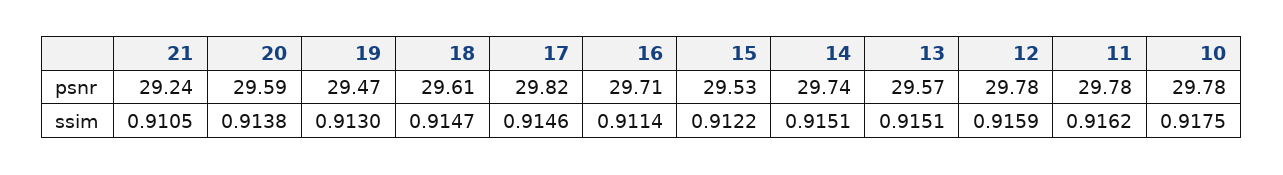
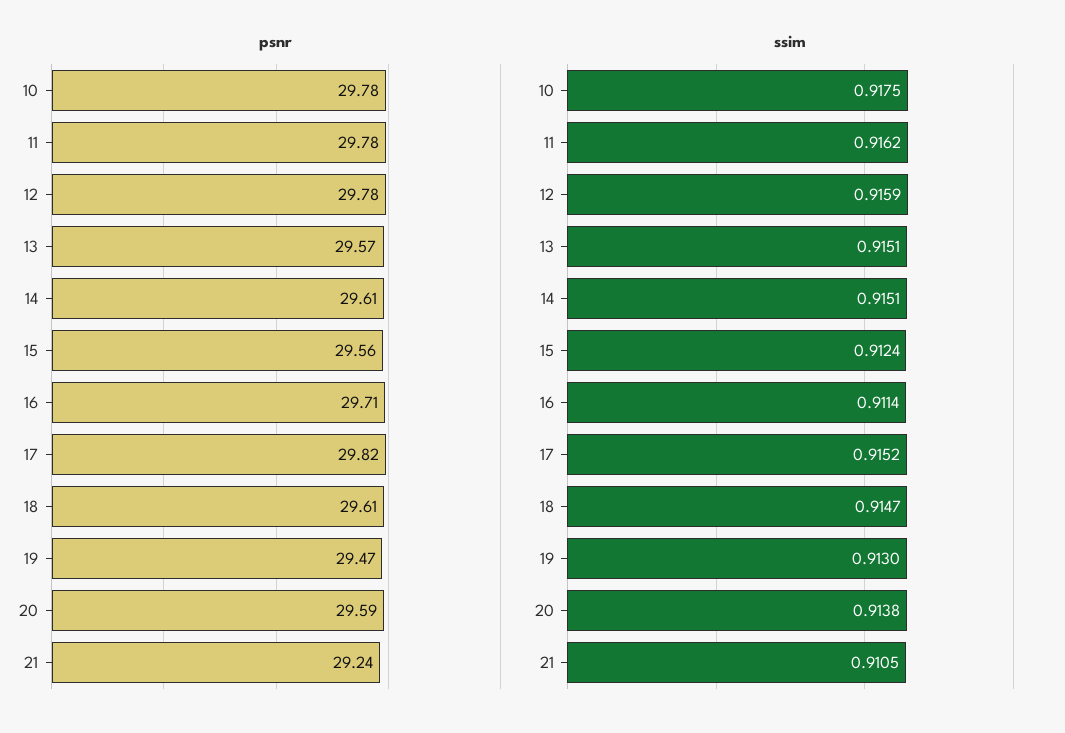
  {
    "psnr": {
      "21": 29.24,
      "20": 29.59,
      "19": 29.47,
      "18": 29.61,
      "17": 29.82,
      "16": 29.71,
-     "15": 29.53,
+     "15": 29.56,
-     "14": 29.74,
+     "14": 29.61,
      "13": 29.57,
      "12": 29.78,
      "11": 29.78,
      "10": 29.78
    },
    "ssim": {
      "21": 0.9105,
      "20": 0.9138,
      "19": 0.913,
      "18": 0.9147,
-     "17": 0.9146,
+     "17": 0.9152,
      "16": 0.9114,
-     "15": 0.9122,
+     "15": 0.9124,
      "14": 0.9151,
      "13": 0.9151,
      "12": 0.9159,
      "11": 0.9162,
      "10": 0.9175
    }
  }

